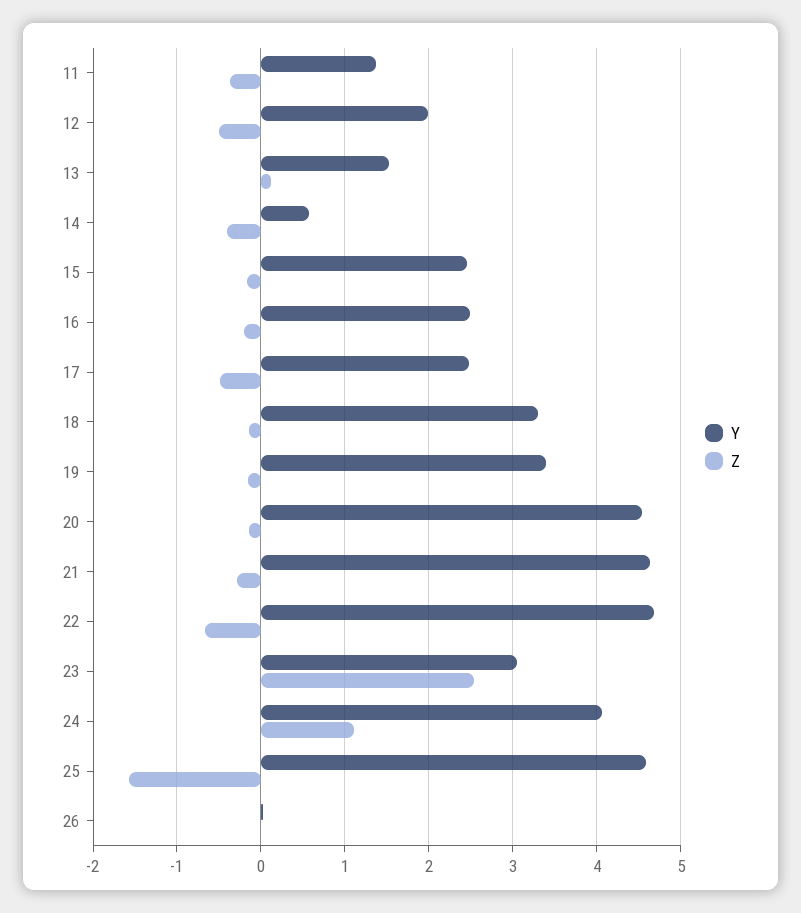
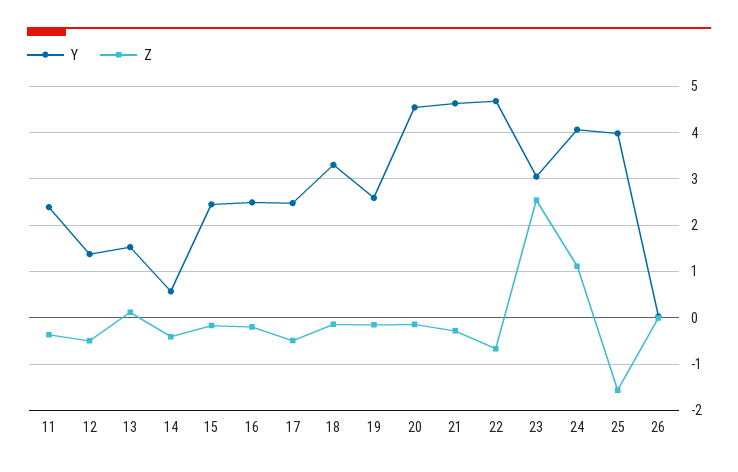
  {
    "Y": {
-     "11": 1.4,
+     "11": 2.4,
-     "12": 2,
+     "12": 1.4,
      "13": 1.5,
      "14": 0.6,
      "15": 2.5,
      "16": 2.5,
      "17": 2.5,
      "18": 3.3,
-     "19": 3.4,
+     "19": 2.6,
      "20": 4.5,
      "21": 4.6,
      "22": 4.7,
      "23": 3,
      "24": 4.1,
-     "25": 4.6,
+     "25": 4,
      "26": 0
    },
    "Z": {
      "11": -0.4,
      "12": -0.5,
      "13": 0.1,
      "14": -0.4,
      "15": -0.2,
      "16": -0.2,
      "17": -0.5,
      "18": -0.1,
      "19": -0.2,
      "20": -0.1,
      "21": -0.3,
      "22": -0.7,
      "23": 2.5,
      "24": 1.1,
      "25": -1.6,
      "26": 0
    }
  }

